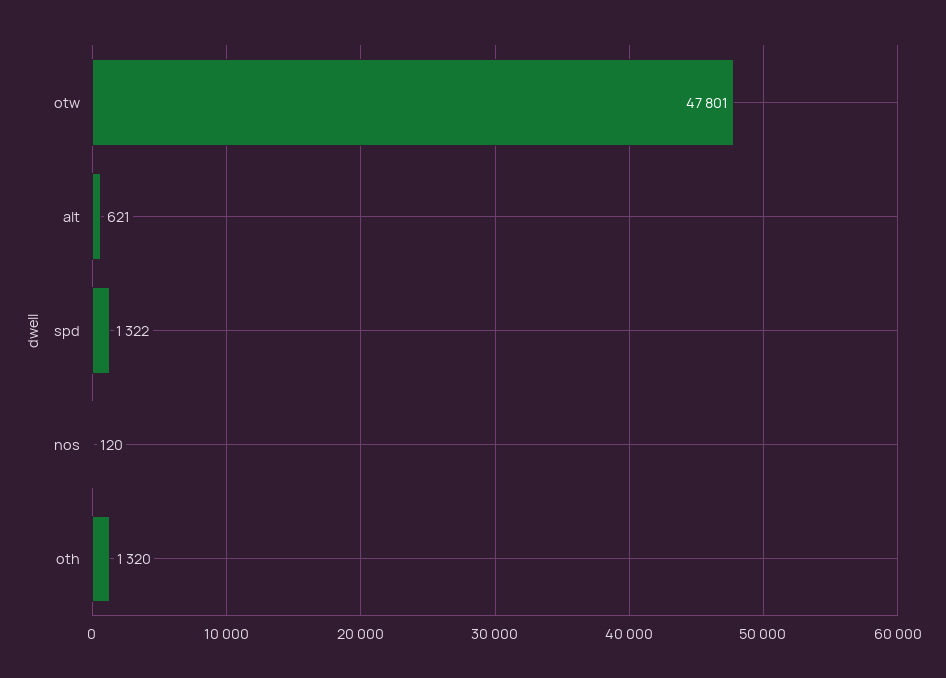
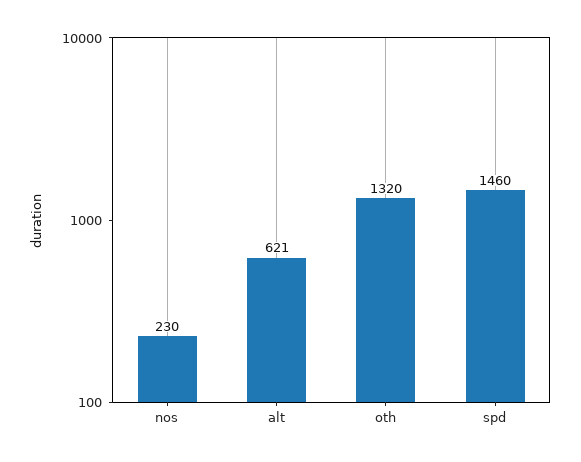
  {
-   "otw": 47801,
    "alt": 621,
-   "spd": 1322,
+   "spd": 1460,
-   "nos": 120,
+   "nos": 230,
    "oth": 1320
  }

